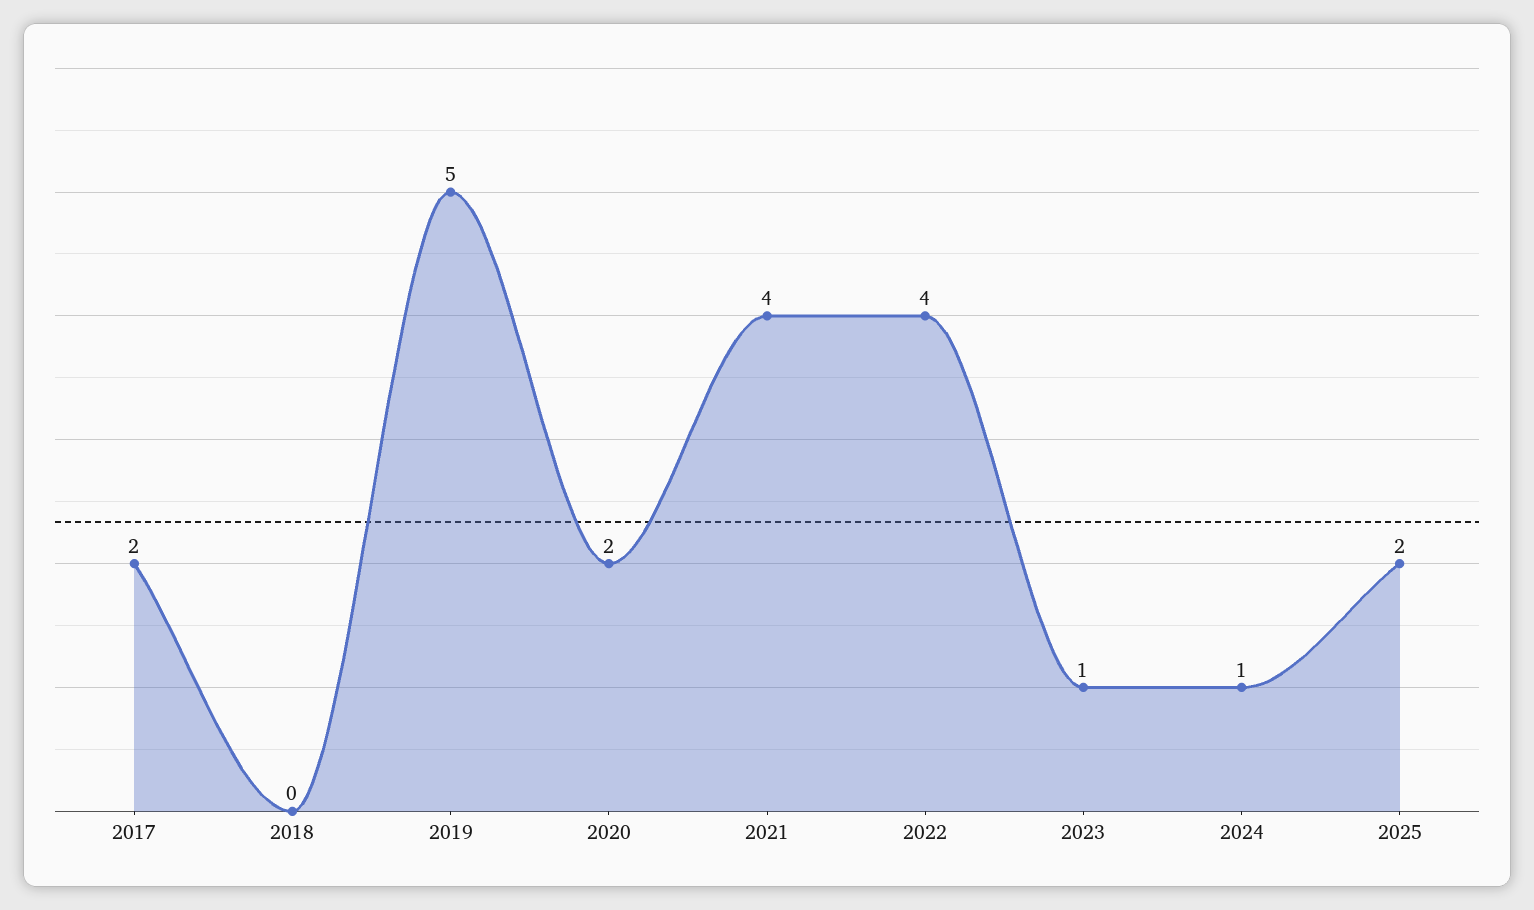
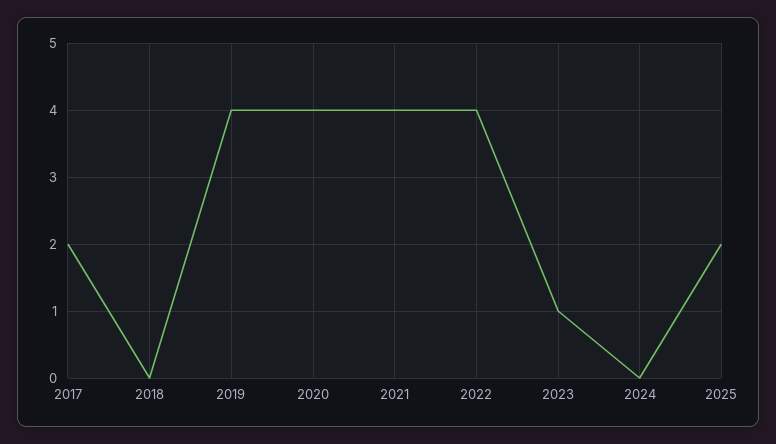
  {
    "2017": 2,
    "2018": 0,
-   "2019": 5,
+   "2019": 4,
-   "2020": 2,
+   "2020": 4,
    "2021": 4,
    "2022": 4,
    "2023": 1,
-   "2024": 1,
+   "2024": 0,
    "2025": 2
  }

